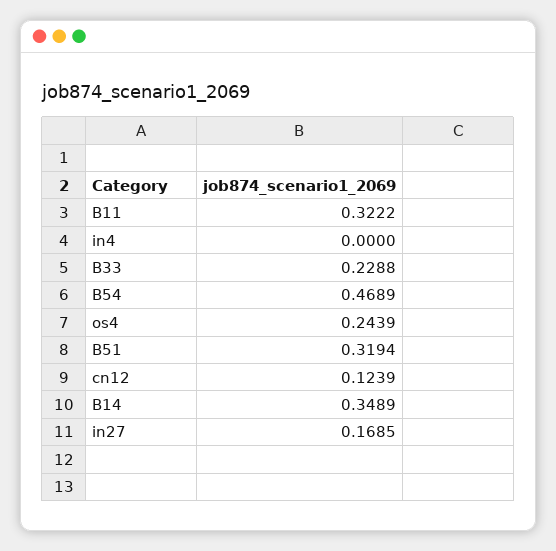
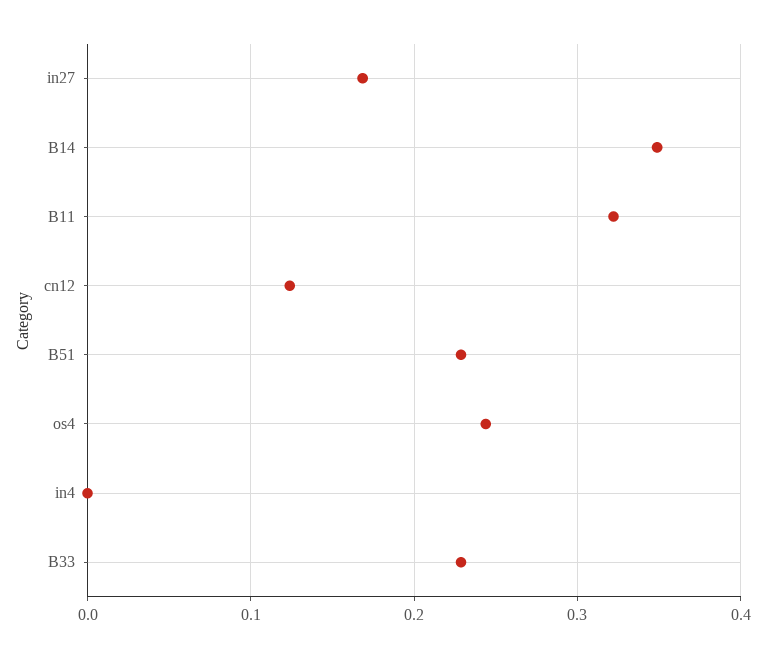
  {
    "B11": 0.3222,
    "in4": 0,
    "B33": 0.2288,
-   "B54": 0.4689,
    "os4": 0.2439,
-   "B51": 0.3194,
+   "B51": 0.23,
    "cn12": 0.1239,
    "B14": 0.3489,
    "in27": 0.1685
  }

